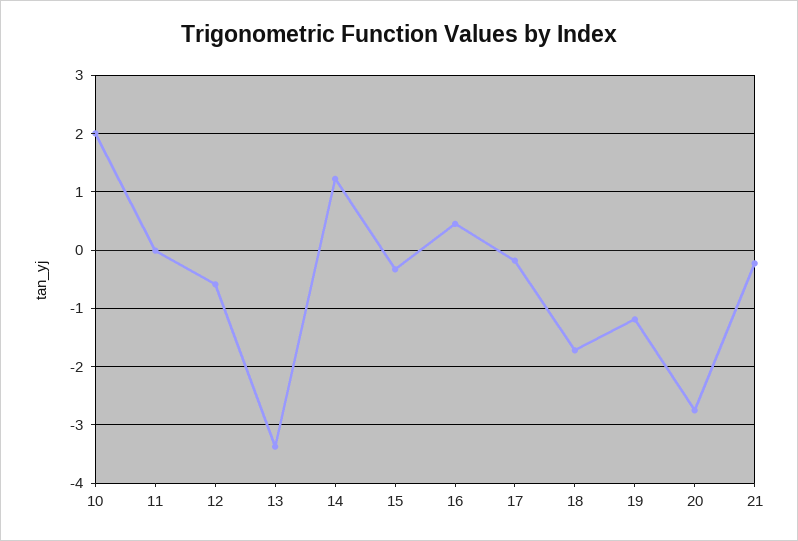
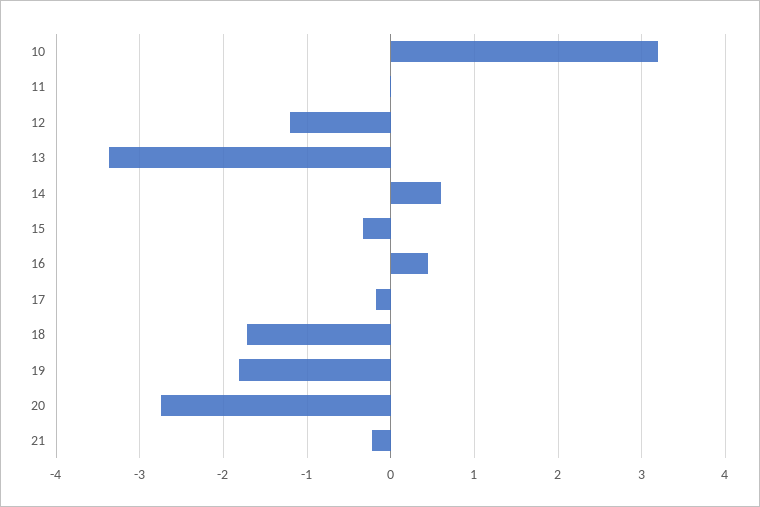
  {
-   "10": 2,
+   "10": 3.2,
    "11": 0,
-   "12": -0.6,
+   "12": -1.2,
    "13": -3.4,
-   "14": 1.2,
+   "14": 0.6,
    "15": -0.3,
    "16": 0.5,
    "17": -0.2,
    "18": -1.7,
-   "19": -1.2,
+   "19": -1.8,
    "20": -2.8,
    "21": -0.2
  }

